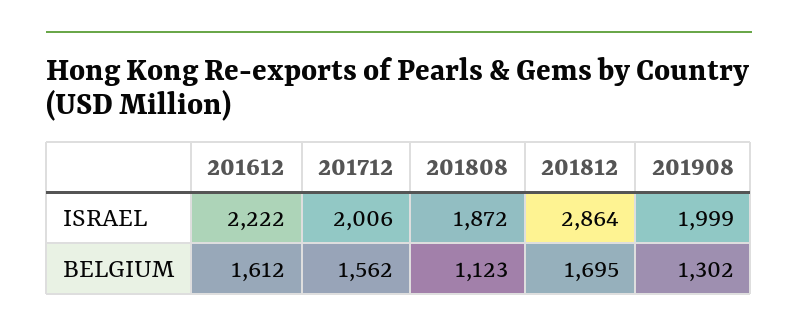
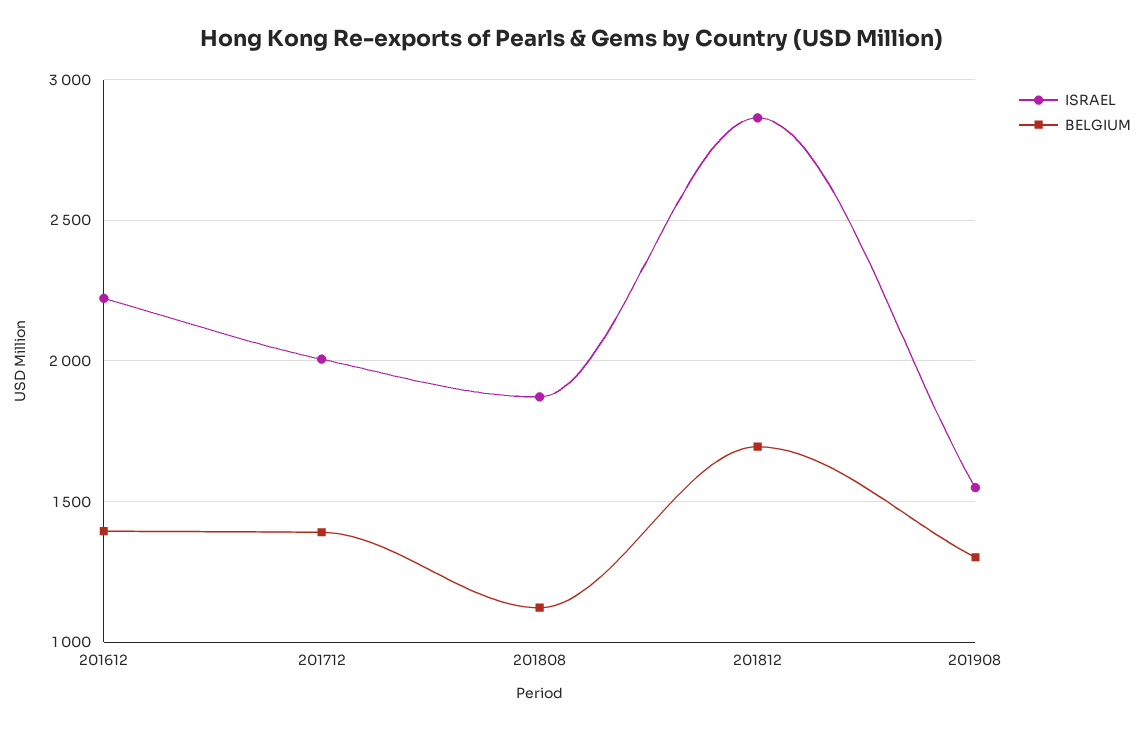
  {
    "ISRAEL": {
      "201612": 2222,
      "201712": 2006,
      "201808": 1872,
      "201812": 2864,
-     "201908": 1999
+     "201908": 1550
    },
    "BELGIUM": {
-     "201612": 1612,
+     "201612": 1400,
-     "201712": 1562,
+     "201712": 1400,
      "201808": 1123,
      "201812": 1695,
      "201908": 1302
    }
  }

